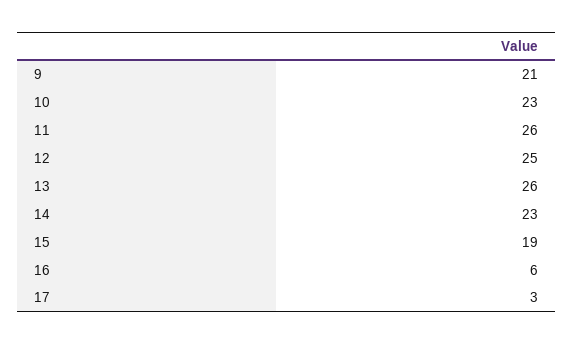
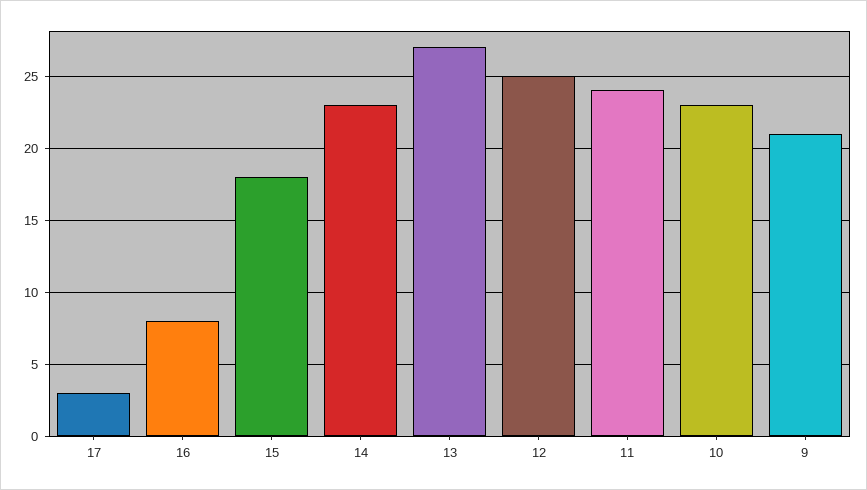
  {
    "9": 21,
    "10": 23,
-   "11": 26,
+   "11": 24,
    "12": 25,
-   "13": 26,
+   "13": 27,
    "14": 23,
-   "15": 19,
+   "15": 18,
-   "16": 6,
+   "16": 8,
    "17": 3
  }

